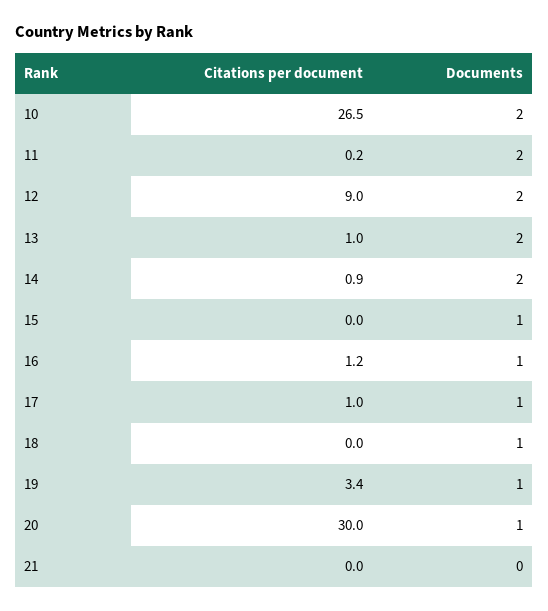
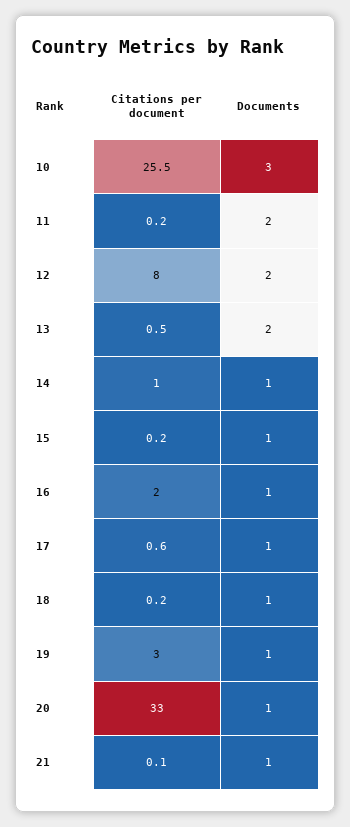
  {
    "Citations per document": {
-     "10": 26.5,
+     "10": 25.5,
      "11": 0.2,
-     "12": 9,
+     "12": 8,
-     "13": 1,
+     "13": 0.5,
-     "14": 0.9,
+     "14": 1,
-     "15": 0,
+     "15": 0.2,
-     "16": 1.2,
+     "16": 2,
-     "17": 1,
+     "17": 0.6,
-     "18": 0,
+     "18": 0.2,
-     "19": 3.4,
+     "19": 3,
-     "20": 30,
+     "20": 33,
-     "21": 0
+     "21": 0.1
    },
    "Documents": {
-     "10": 2,
+     "10": 3,
      "11": 2,
      "12": 2,
      "13": 2,
-     "14": 2,
+     "14": 1,
      "15": 1,
      "16": 1,
      "17": 1,
      "18": 1,
      "19": 1,
      "20": 1,
-     "21": 0
+     "21": 1
    }
  }

